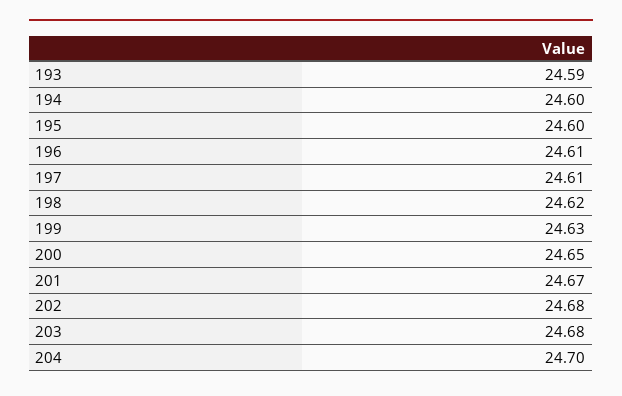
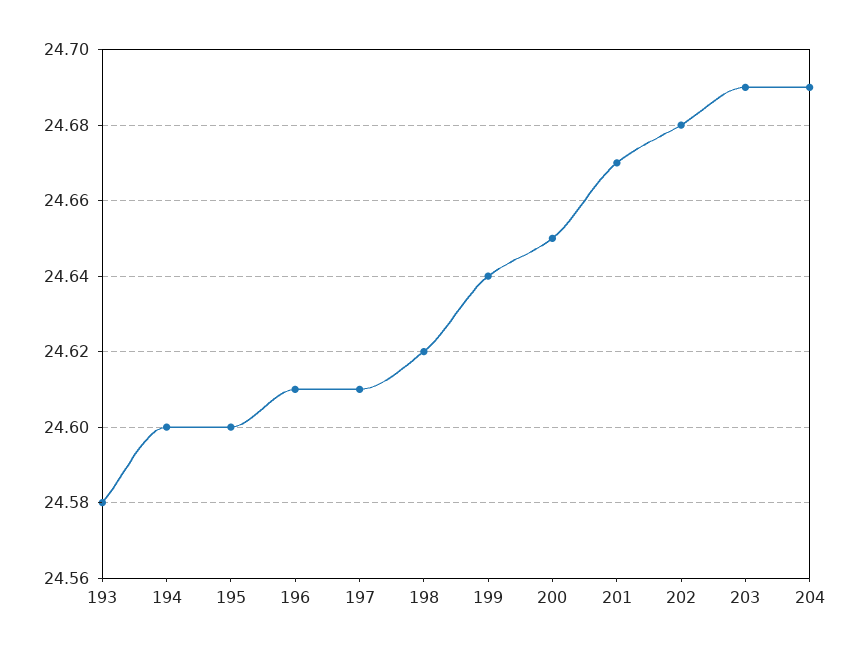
  {
-   "193": 24.59,
+   "193": 24.58,
    "194": 24.6,
    "195": 24.6,
    "196": 24.61,
    "197": 24.61,
    "198": 24.62,
-   "199": 24.63,
+   "199": 24.64,
    "200": 24.65,
    "201": 24.67,
    "202": 24.68,
-   "203": 24.68,
+   "203": 24.69,
-   "204": 24.7
+   "204": 24.69
  }

